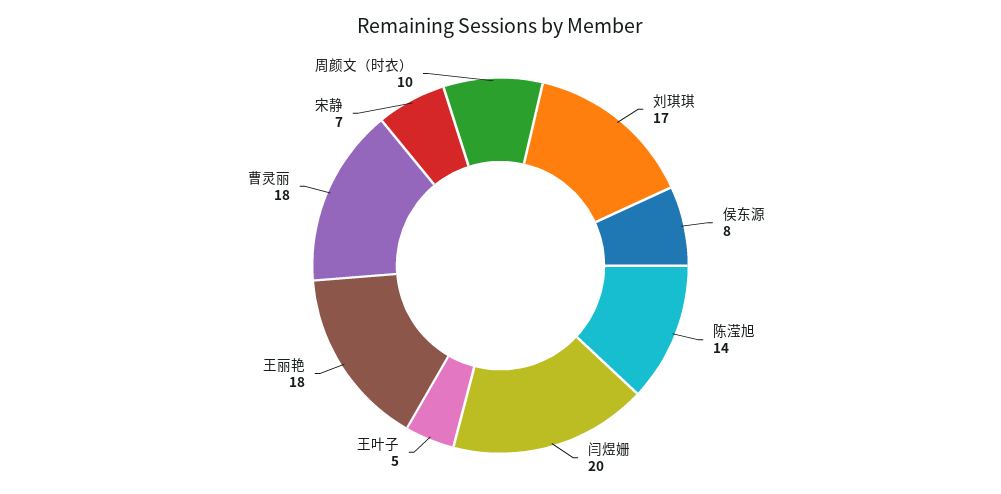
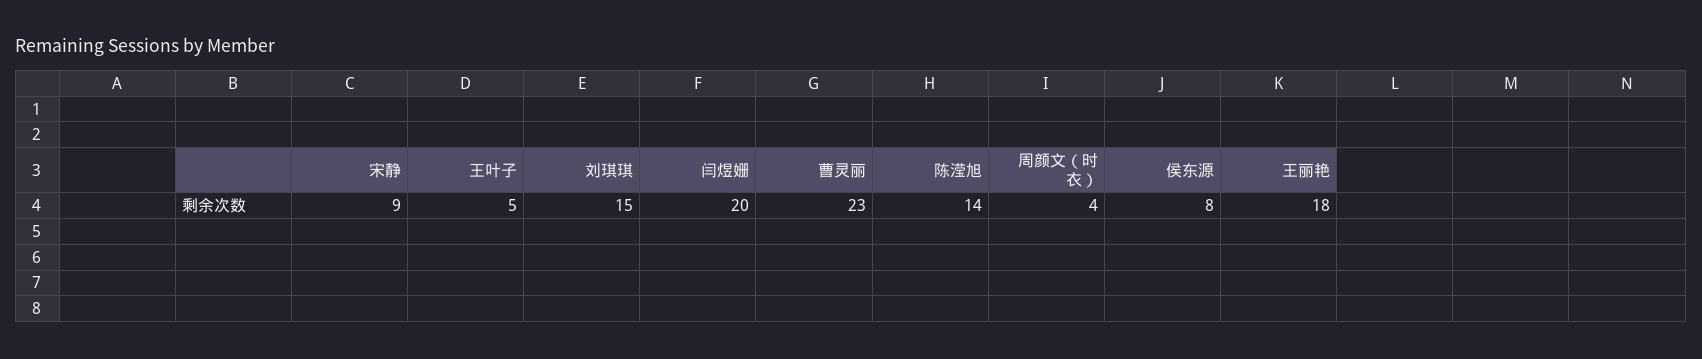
  {
-   "刘琪琪": 17,
+   "刘琪琪": 15,
    "侯东源": 8,
    "陈滢旭": 14,
    "闫煜姗": 20,
    "王叶子": 5,
    "王丽艳": 18,
-   "曹灵丽": 18,
+   "曹灵丽": 23,
-   "宋静": 7,
+   "宋静": 9,
-   "周颜文（时衣）": 10
+   "周颜文（时衣）": 4
  }

